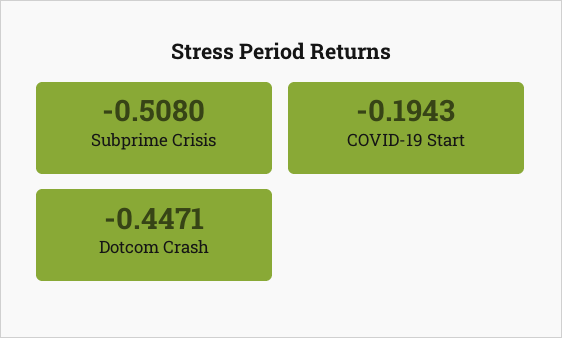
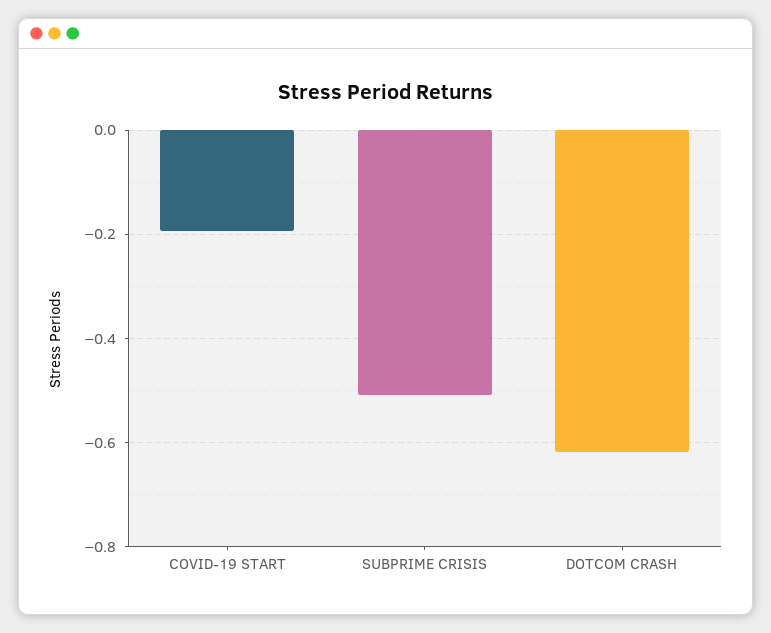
  {
    "Subprime Crisis": -0.508,
    "COVID-19 Start": -0.1943,
-   "Dotcom Crash": -0.4471
+   "Dotcom Crash": -0.62
  }

